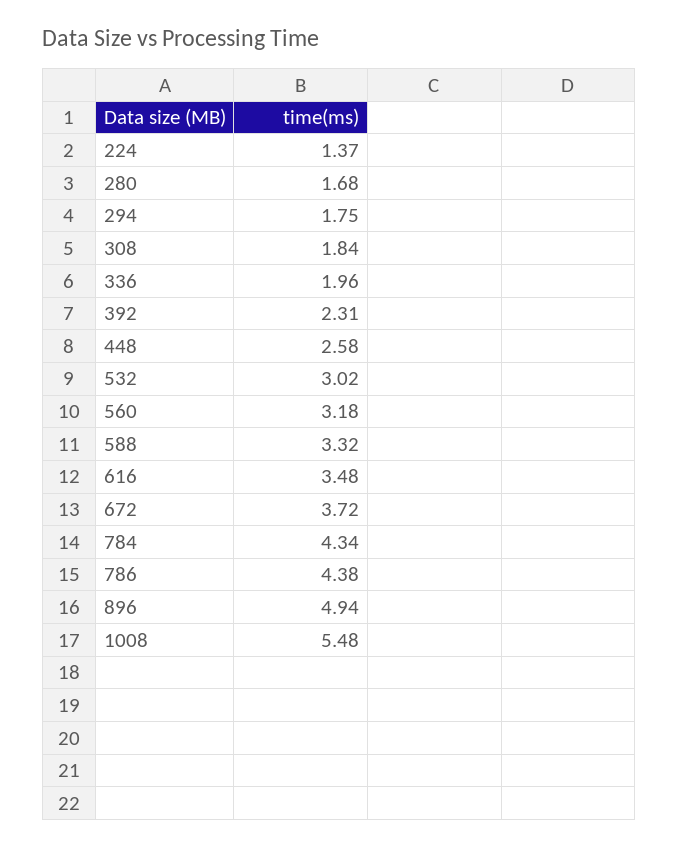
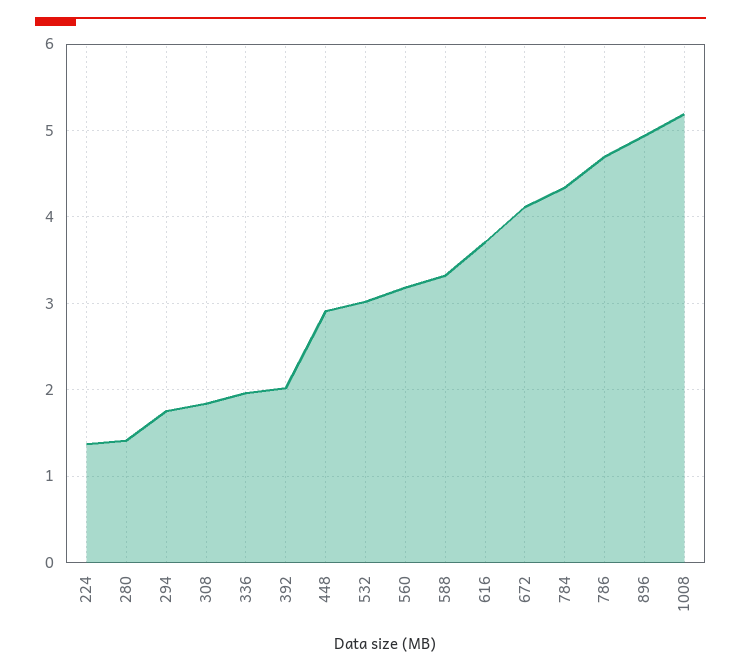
  {
    "224": 1.37,
-   "280": 1.68,
+   "280": 1.4,
    "294": 1.75,
    "308": 1.84,
    "336": 1.96,
-   "392": 2.31,
+   "392": 2,
-   "448": 2.58,
+   "448": 2.9,
    "532": 3.02,
    "560": 3.18,
    "588": 3.32,
-   "616": 3.48,
+   "616": 3.7,
-   "672": 3.72,
+   "672": 4.1,
    "784": 4.34,
-   "786": 4.38,
+   "786": 4.7,
    "896": 4.94,
-   "1008": 5.48
+   "1008": 5.2
  }

